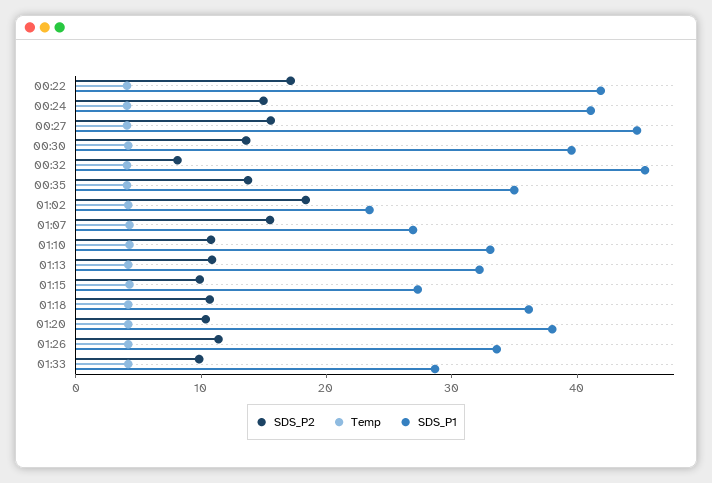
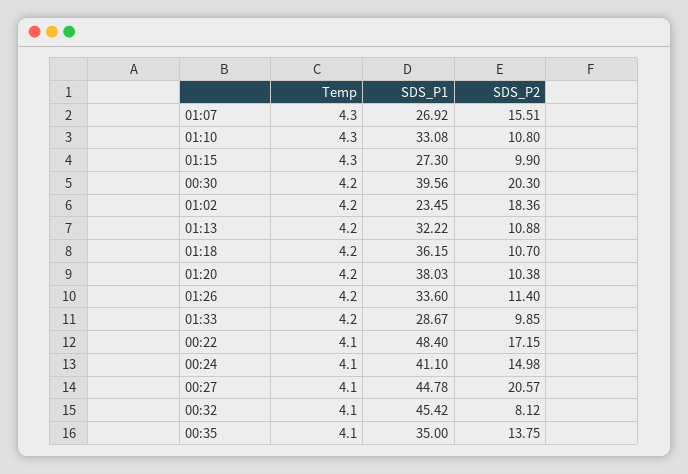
  {
    "SDS_P2": {
      "00:22": 17.15,
      "00:24": 14.98,
-     "00:27": 16,
+     "00:27": 20.57,
-     "00:30": 14,
+     "00:30": 20.3,
      "00:32": 8.12,
      "00:35": 13.75,
      "01:02": 18.36,
      "01:07": 15.51,
      "01:10": 10.8,
      "01:13": 10.88,
      "01:15": 9.9,
      "01:18": 10.7,
      "01:20": 10.38,
      "01:26": 11.4,
      "01:33": 9.85
    },
    "Temp": {
      "00:22": 4.1,
      "00:24": 4.1,
      "00:27": 4.1,
      "00:30": 4.2,
      "00:32": 4.1,
      "00:35": 4.1,
      "01:02": 4.2,
      "01:07": 4.3,
      "01:10": 4.3,
      "01:13": 4.2,
      "01:15": 4.3,
      "01:18": 4.2,
      "01:20": 4.2,
      "01:26": 4.2,
      "01:33": 4.2
    },
    "SDS_P1": {
-     "00:22": 42,
+     "00:22": 48.4,
      "00:24": 41.1,
      "00:27": 44.78,
      "00:30": 39.56,
      "00:32": 45.42,
      "00:35": 35,
      "01:02": 23.45,
      "01:07": 26.92,
      "01:10": 33.08,
      "01:13": 32.22,
      "01:15": 27.3,
      "01:18": 36.15,
      "01:20": 38.03,
      "01:26": 33.6,
      "01:33": 28.67
    }
  }

